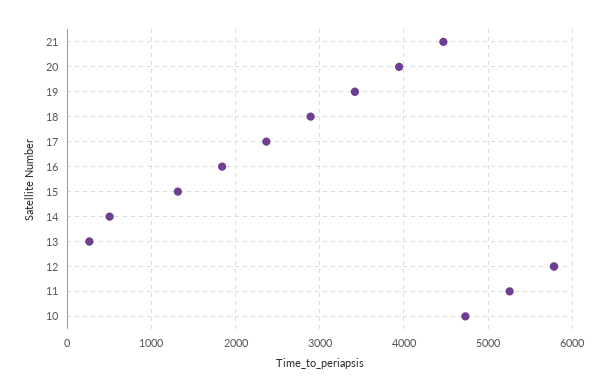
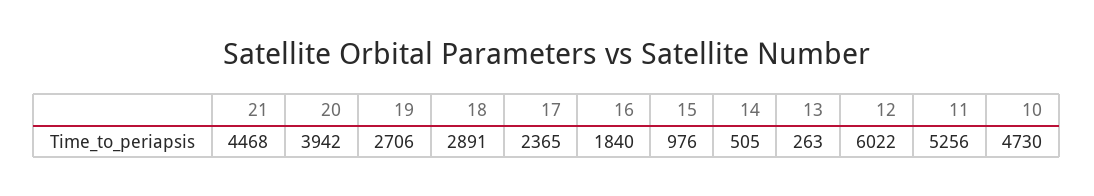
  {
    "21": 4468,
    "20": 3942,
-   "19": 3400,
+   "19": 2706,
    "18": 2891,
    "17": 2365,
    "16": 1840,
-   "15": 1300,
+   "15": 976,
    "14": 505,
    "13": 263,
-   "12": 5800,
+   "12": 6022,
    "11": 5256,
    "10": 4730
  }

